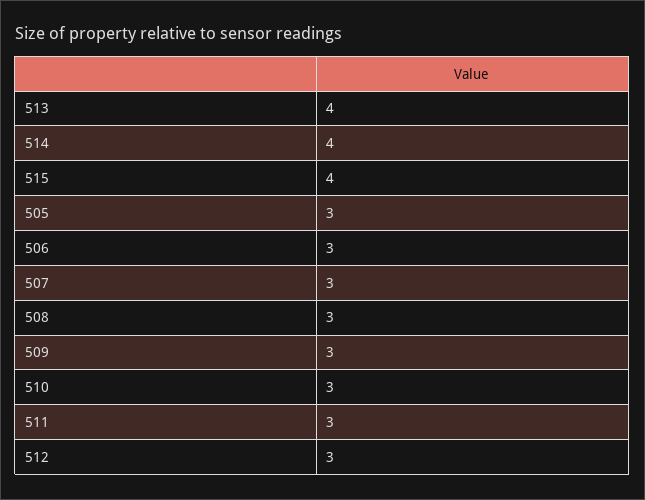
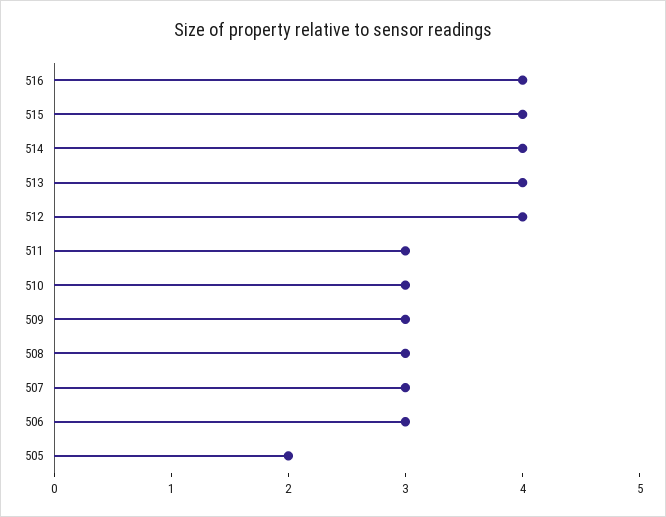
  {
    "513": 4,
    "514": 4,
    "515": 4,
-   "505": 3,
+   "505": 2,
    "506": 3,
    "507": 3,
    "508": 3,
    "509": 3,
    "510": 3,
    "511": 3,
-   "512": 3
+   "512": 4,
+   "516": 4
  }

